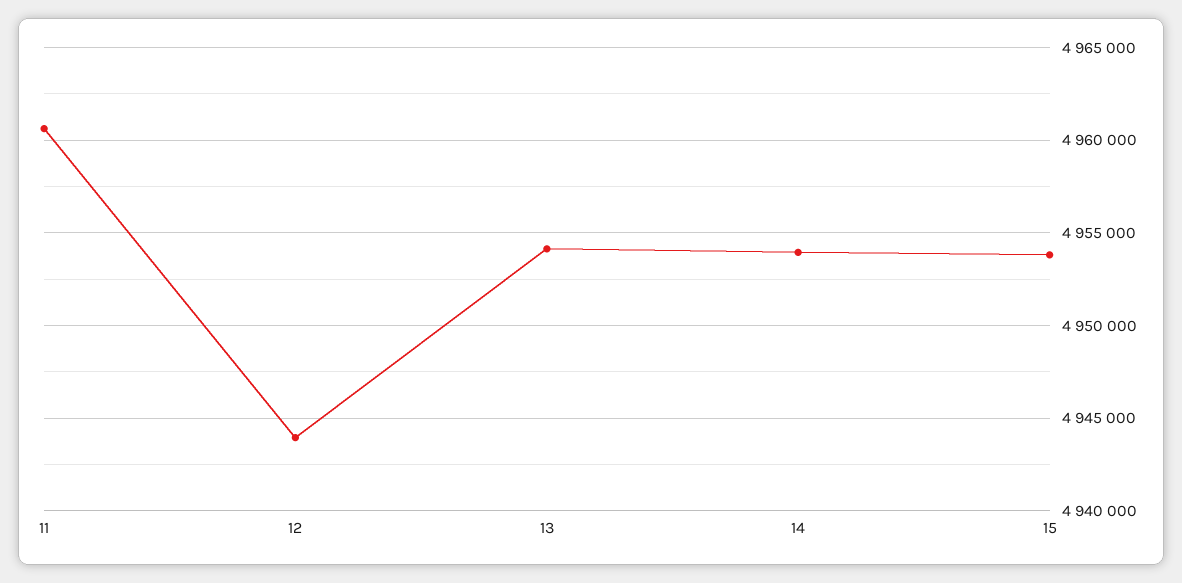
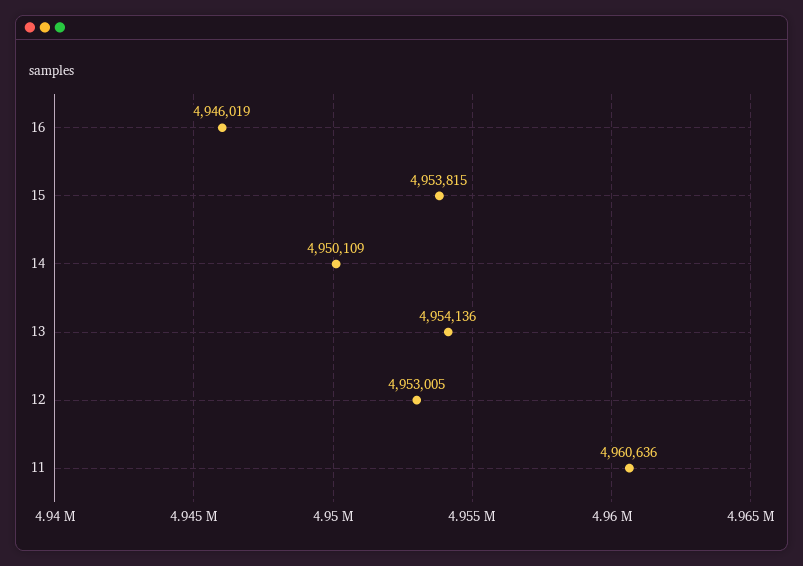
  {
    "11": 4960636,
-   "12": 4944000,
+   "12": 4953005,
    "13": 4954136,
-   "14": 4954000,
+   "14": 4950109,
-   "15": 4953815
+   "15": 4953815,
+   "16": 4946019
  }

